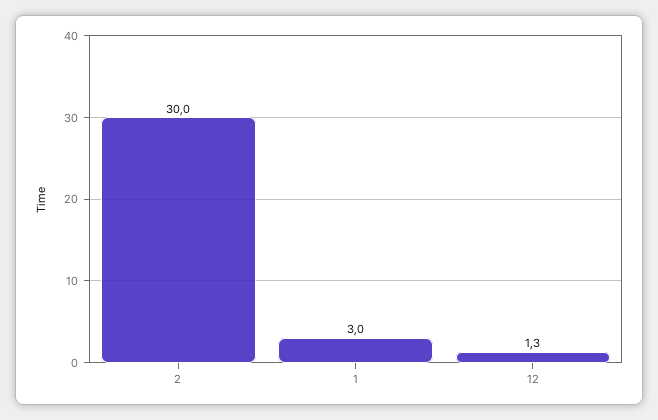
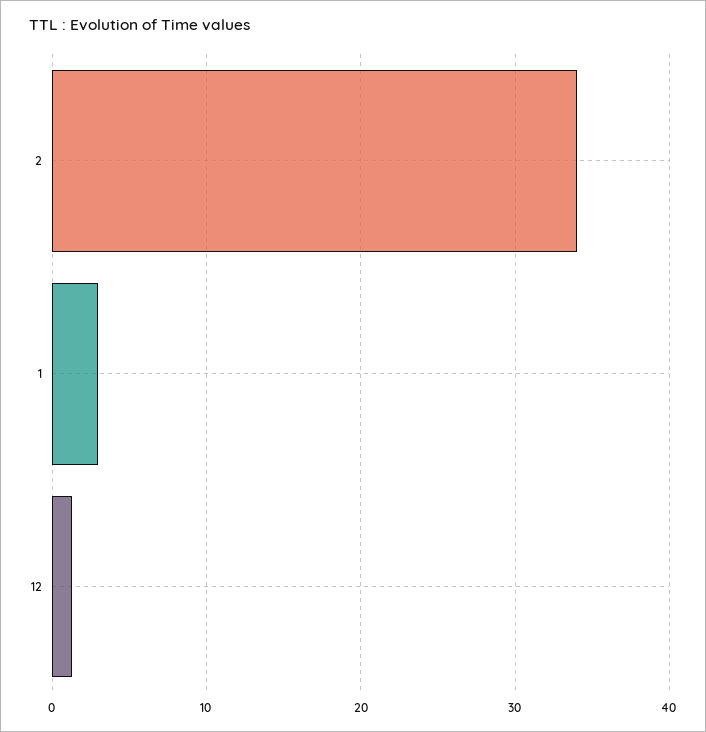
  {
-   "2": 30,
+   "2": 34,
    "1": 3,
    "12": 1.3
  }

